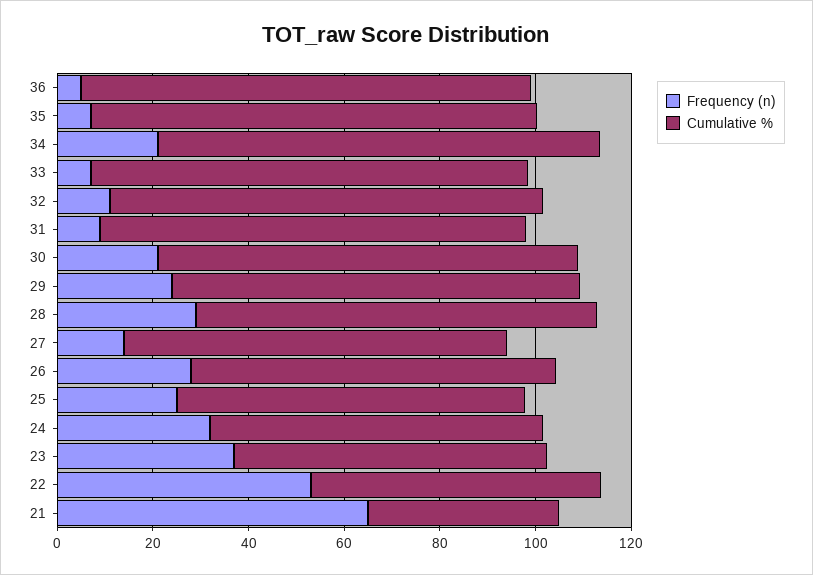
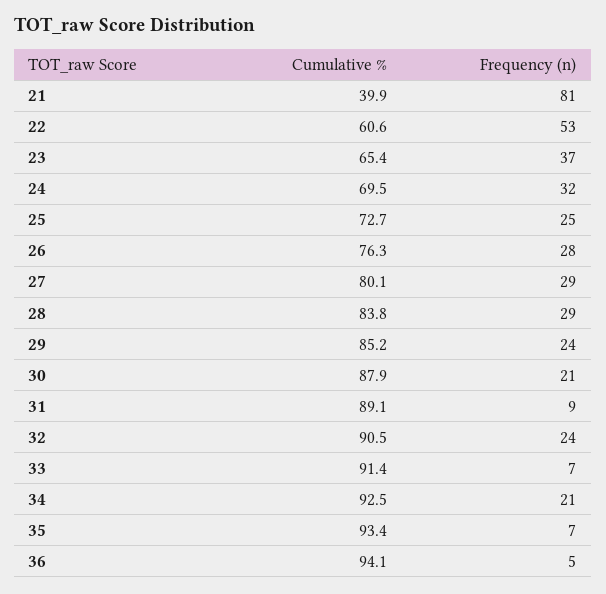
  {
    "Frequency (n)": {
      "36": 5,
      "35": 7,
      "34": 21,
      "33": 7,
-     "32": 10,
+     "32": 24,
      "31": 9,
      "30": 21,
      "29": 24,
      "28": 29,
-     "27": 15,
+     "27": 29,
      "26": 28,
      "25": 25,
      "24": 32,
      "23": 37,
      "22": 53,
-     "21": 65
+     "21": 81
    },
    "Cumulative %": {
      "36": 94.1,
      "35": 93.4,
      "34": 92.5,
      "33": 91.4,
      "32": 90.5,
      "31": 89.1,
      "30": 87.9,
      "29": 85.2,
      "28": 83.8,
      "27": 80.1,
      "26": 76.3,
      "25": 72.7,
      "24": 69.5,
      "23": 65.4,
      "22": 60.6,
      "21": 39.9
    }
  }

